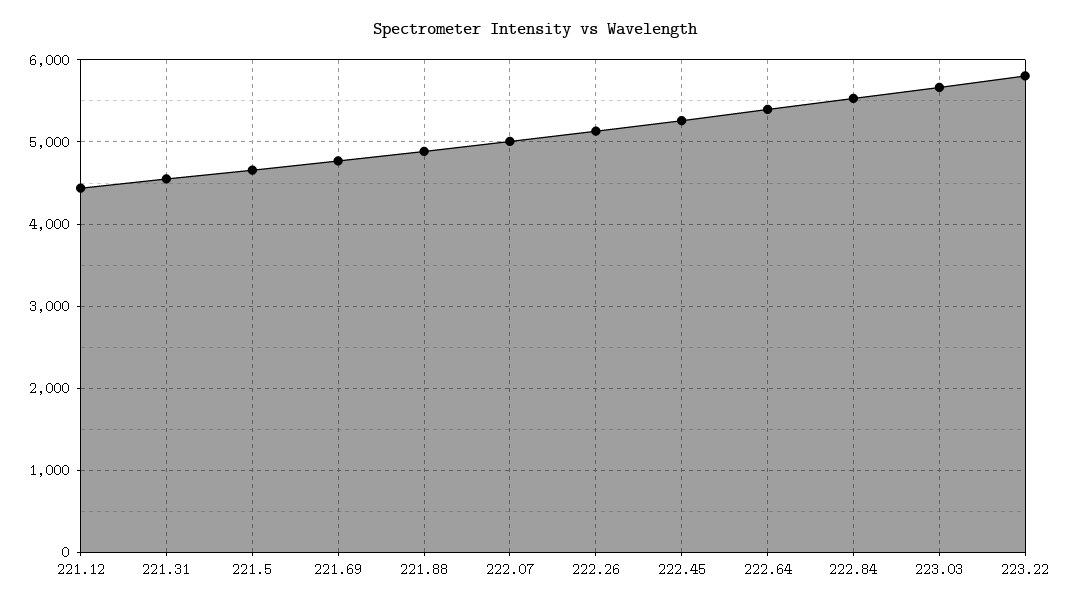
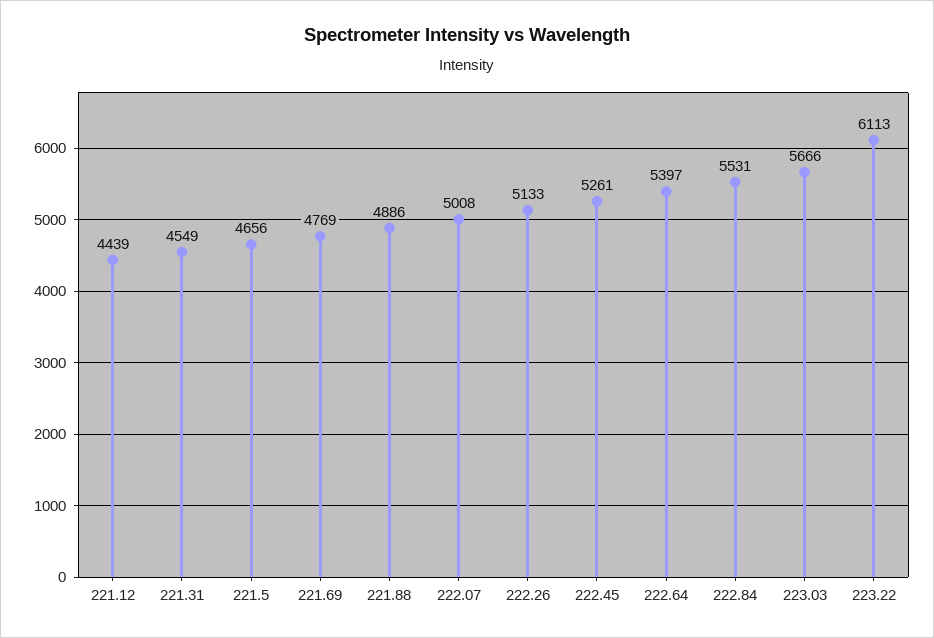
  {
    "221.12": 4439,
    "221.31": 4549,
    "221.5": 4656,
    "221.69": 4769,
    "221.88": 4886,
    "222.07": 5008,
    "222.26": 5133,
    "222.45": 5261,
    "222.64": 5397,
    "222.84": 5531,
    "223.03": 5666,
-   "223.22": 5800
+   "223.22": 6113
  }

